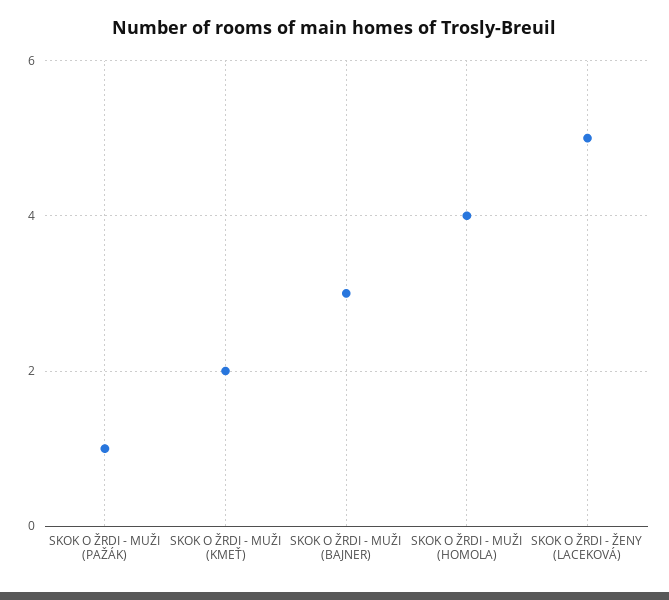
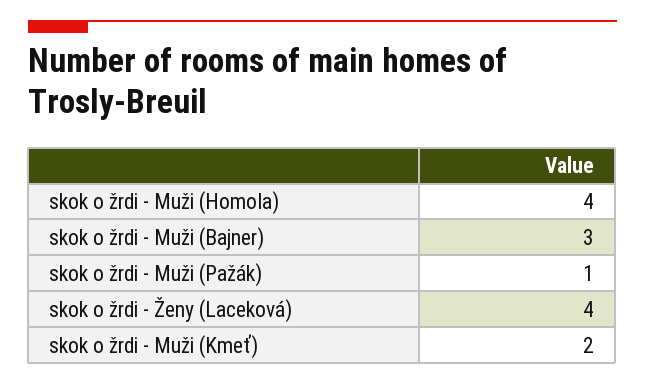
  {
    "SKOK O ŽRDI - MUŽI (PAŽÁK)": 1,
    "SKOK O ŽRDI - MUŽI (KMEŤ)": 2,
    "SKOK O ŽRDI - MUŽI (BAJNER)": 3,
    "SKOK O ŽRDI - MUŽI (HOMOLA)": 4,
-   "SKOK O ŽRDI - ŽENY (LACEKOVÁ)": 5
+   "SKOK O ŽRDI - ŽENY (LACEKOVÁ)": 4
  }

